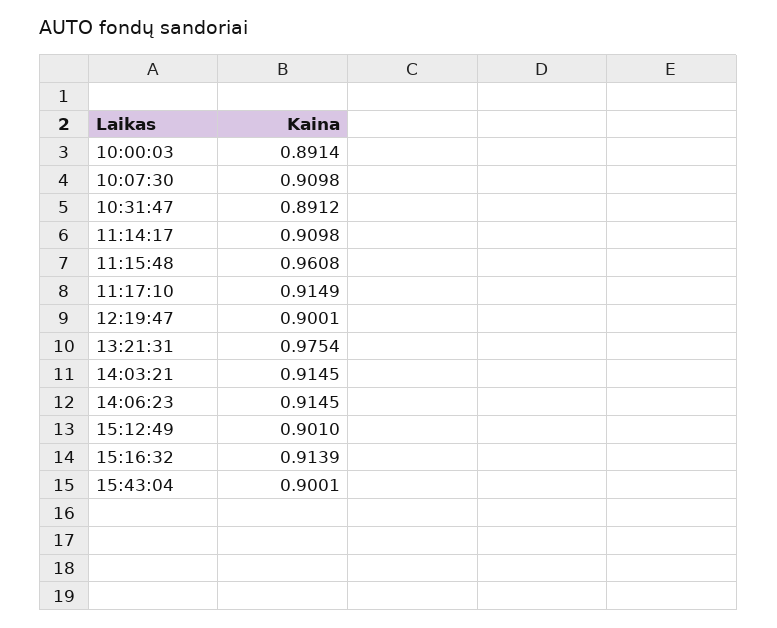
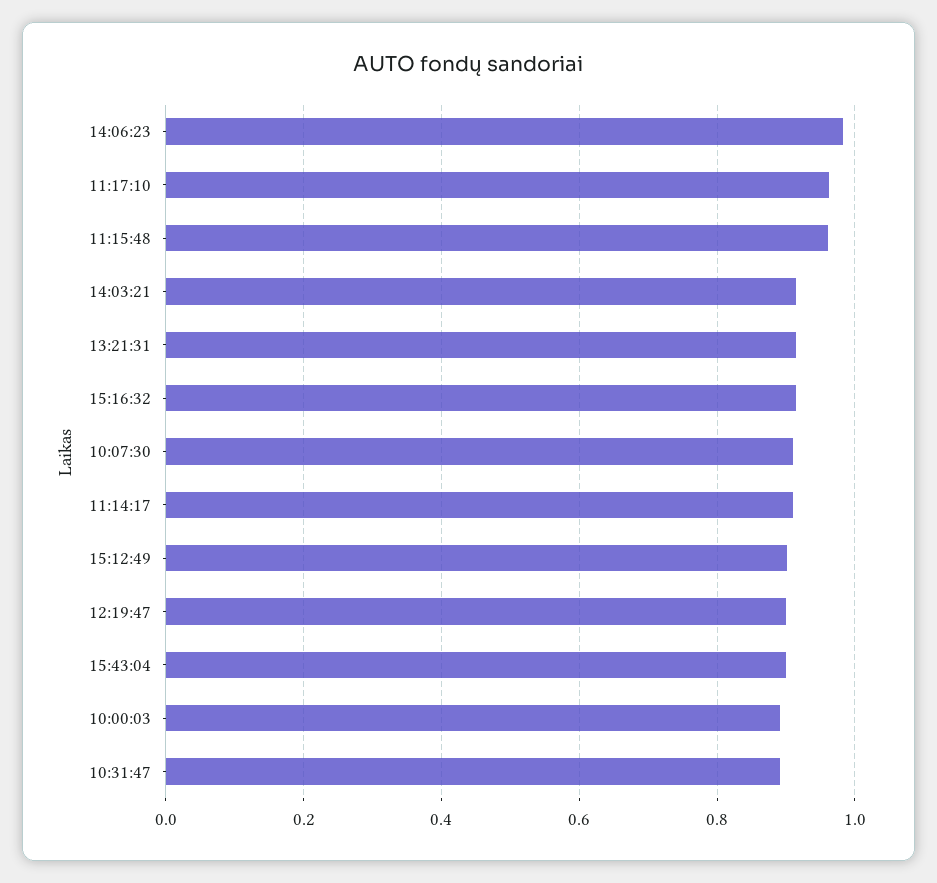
  {
    "10:00:03": 0.8914,
    "10:07:30": 0.9098,
    "10:31:47": 0.8912,
    "11:14:17": 0.9098,
    "11:15:48": 0.9608,
-   "11:17:10": 0.9149,
+   "11:17:10": 0.96,
    "12:19:47": 0.9001,
-   "13:21:31": 0.9754,
+   "13:21:31": 0.92,
    "14:03:21": 0.9145,
-   "14:06:23": 0.9145,
+   "14:06:23": 0.98,
    "15:12:49": 0.901,
    "15:16:32": 0.9139,
    "15:43:04": 0.9001
  }

